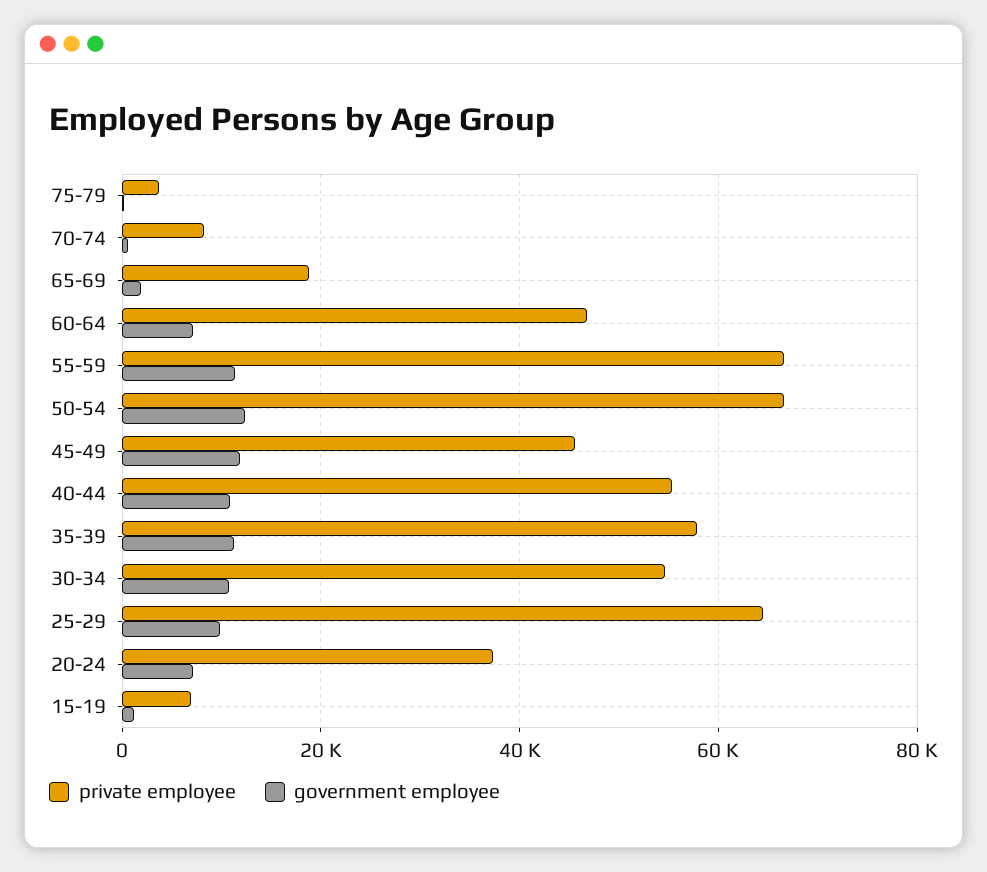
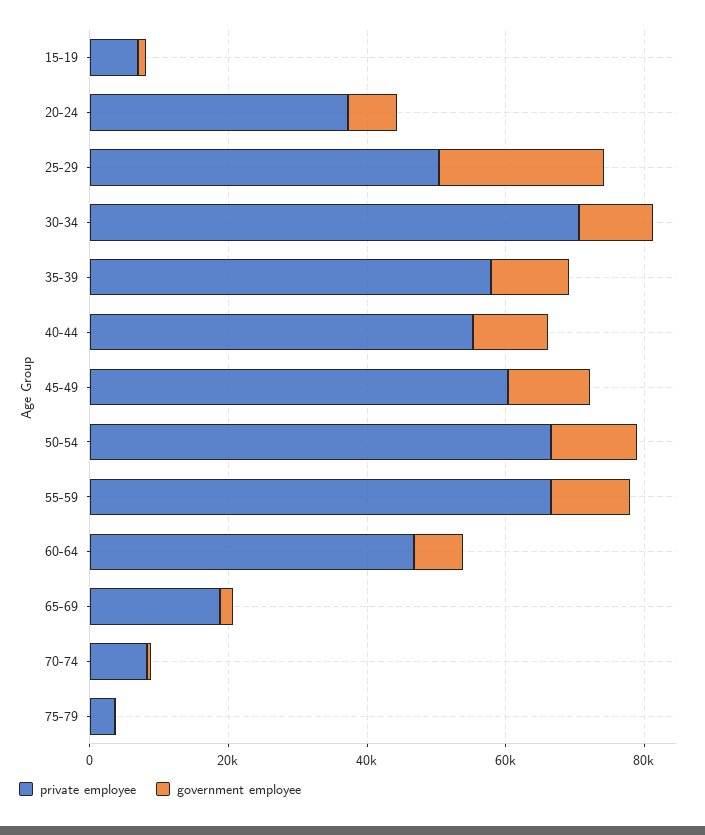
  {
    "private employee": {
      "75-79": 4000,
      "70-74": 8000,
      "65-69": 18000,
      "60-64": 46000,
      "55-59": 66000,
      "50-54": 66000,
-     "45-49": 46000,
+     "45-49": 60000,
      "40-44": 56000,
      "35-39": 58000,
-     "30-34": 54000,
+     "30-34": 70000,
-     "25-29": 64000,
+     "25-29": 50000,
      "20-24": 38000,
      "15-19": 6000
    },
    "government employee": {
      "75-79": 0,
      "70-74": 0,
      "65-69": 2000,
      "60-64": 8000,
      "55-59": 12000,
      "50-54": 12000,
      "45-49": 12000,
      "40-44": 10000,
      "35-39": 12000,
      "30-34": 10000,
-     "25-29": 10000,
+     "25-29": 25000,
      "20-24": 8000,
      "15-19": 2000
    }
  }

